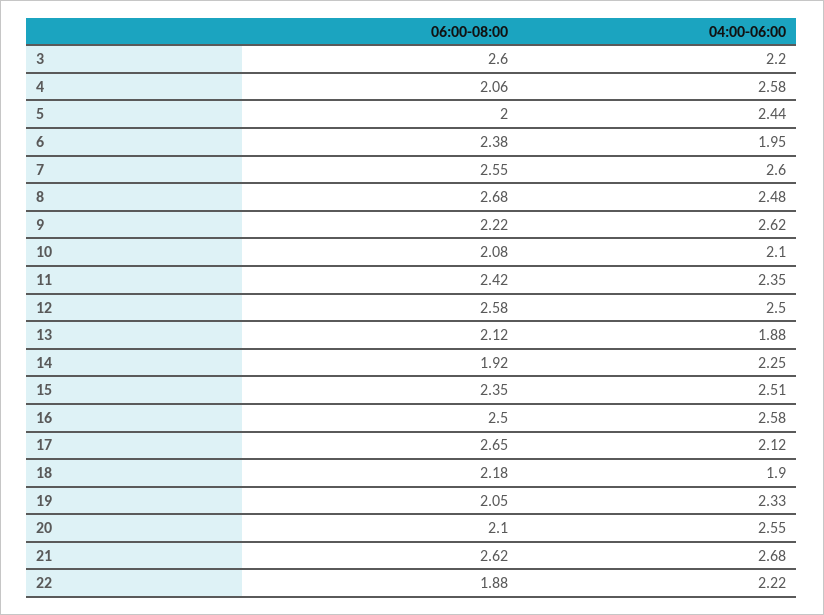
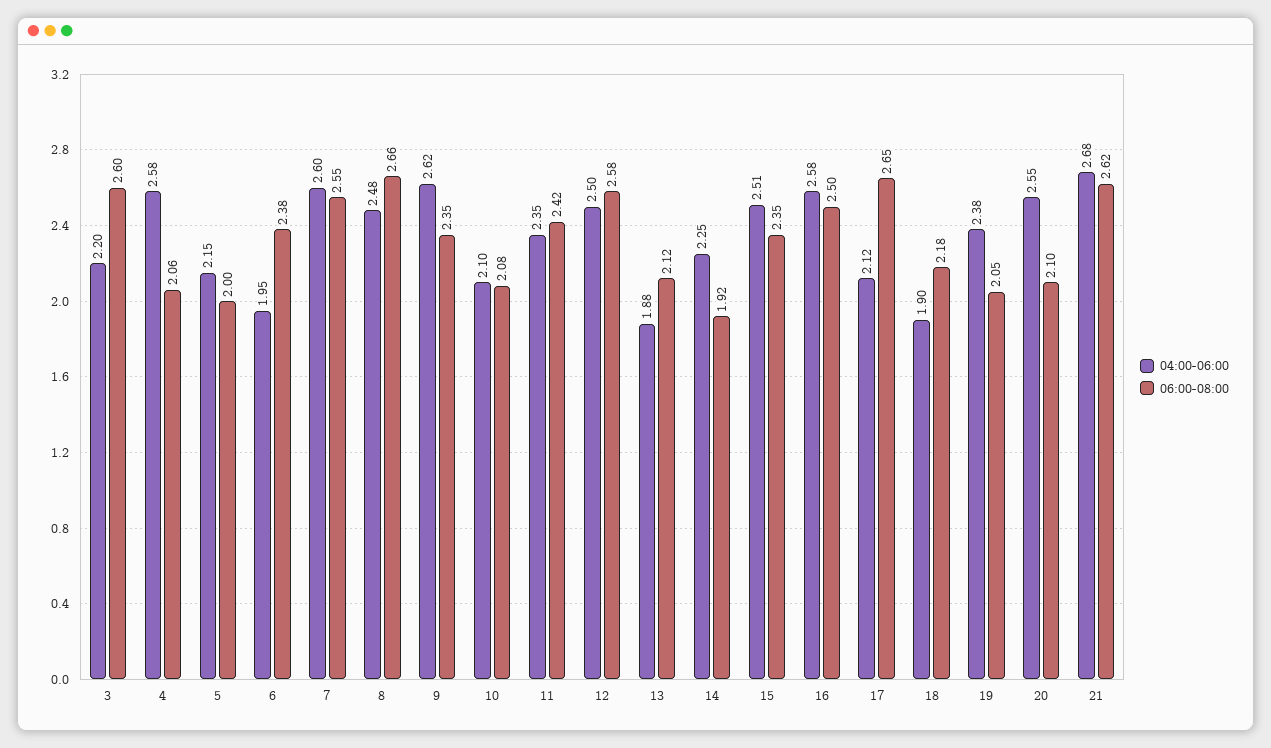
  {
    "06:00-08:00": {
      "3": 2.6,
      "4": 2.06,
      "5": 2,
      "6": 2.38,
      "7": 2.55,
-     "8": 2.68,
+     "8": 2.66,
-     "9": 2.22,
+     "9": 2.35,
      "10": 2.08,
      "11": 2.42,
      "12": 2.58,
      "13": 2.12,
      "14": 1.92,
      "15": 2.35,
      "16": 2.5,
      "17": 2.65,
      "18": 2.18,
      "19": 2.05,
      "20": 2.1,
-     "21": 2.62,
+     "21": 2.62
-     "22": 1.88
    },
    "04:00-06:00": {
      "3": 2.2,
      "4": 2.58,
-     "5": 2.44,
+     "5": 2.15,
      "6": 1.95,
      "7": 2.6,
      "8": 2.48,
      "9": 2.62,
      "10": 2.1,
      "11": 2.35,
      "12": 2.5,
      "13": 1.88,
      "14": 2.25,
      "15": 2.51,
      "16": 2.58,
      "17": 2.12,
      "18": 1.9,
-     "19": 2.33,
+     "19": 2.38,
      "20": 2.55,
-     "21": 2.68,
+     "21": 2.68
-     "22": 2.22
    }
  }

